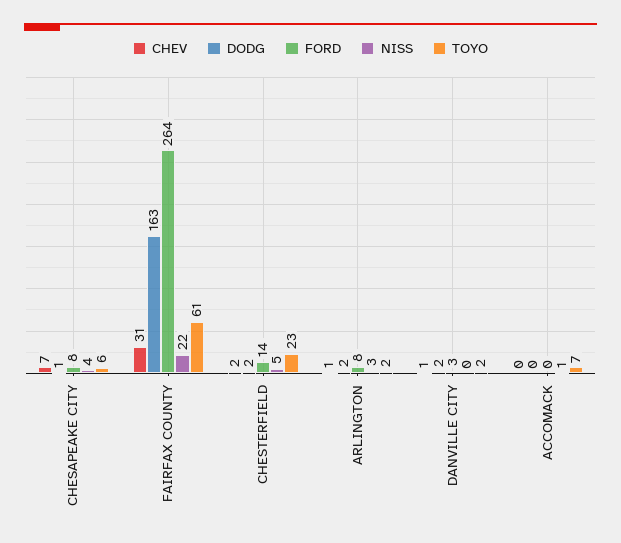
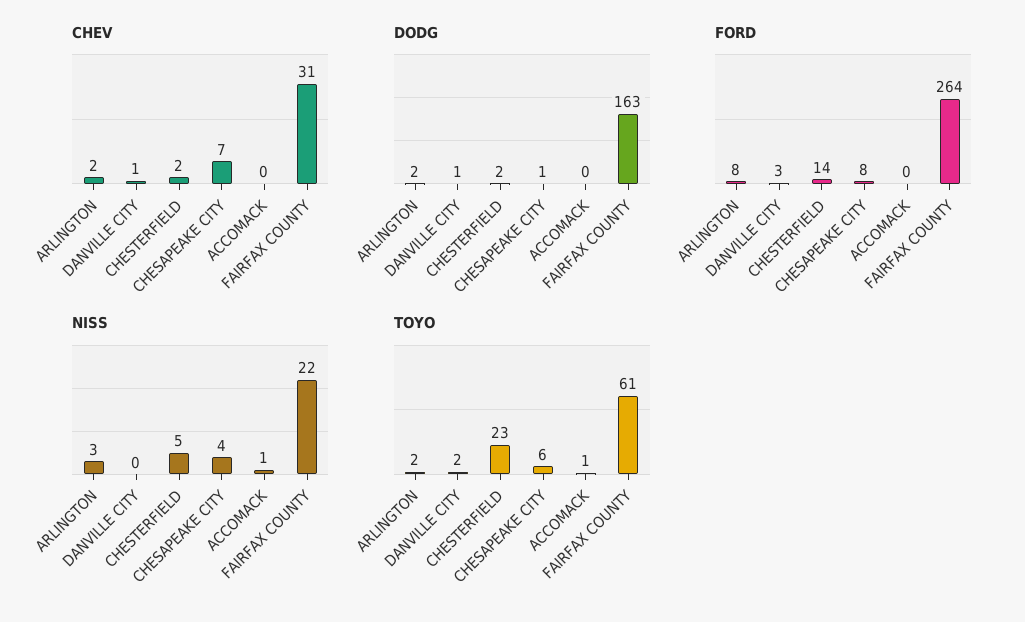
  {
    "CHEV": {
      "CHESAPEAKE CITY": 7,
      "FAIRFAX COUNTY": 31,
      "CHESTERFIELD": 2,
-     "ARLINGTON": 1,
+     "ARLINGTON": 2,
      "DANVILLE CITY": 1,
      "ACCOMACK": 0
    },
    "DODG": {
      "CHESAPEAKE CITY": 1,
      "FAIRFAX COUNTY": 163,
      "CHESTERFIELD": 2,
      "ARLINGTON": 2,
-     "DANVILLE CITY": 2,
+     "DANVILLE CITY": 1,
      "ACCOMACK": 0
    },
    "FORD": {
      "CHESAPEAKE CITY": 8,
      "FAIRFAX COUNTY": 264,
      "CHESTERFIELD": 14,
      "ARLINGTON": 8,
      "DANVILLE CITY": 3,
      "ACCOMACK": 0
    },
    "NISS": {
      "CHESAPEAKE CITY": 4,
      "FAIRFAX COUNTY": 22,
      "CHESTERFIELD": 5,
      "ARLINGTON": 3,
      "DANVILLE CITY": 0,
      "ACCOMACK": 1
    },
    "TOYO": {
      "CHESAPEAKE CITY": 6,
      "FAIRFAX COUNTY": 61,
      "CHESTERFIELD": 23,
      "ARLINGTON": 2,
      "DANVILLE CITY": 2,
-     "ACCOMACK": 7
+     "ACCOMACK": 1
    }
  }

